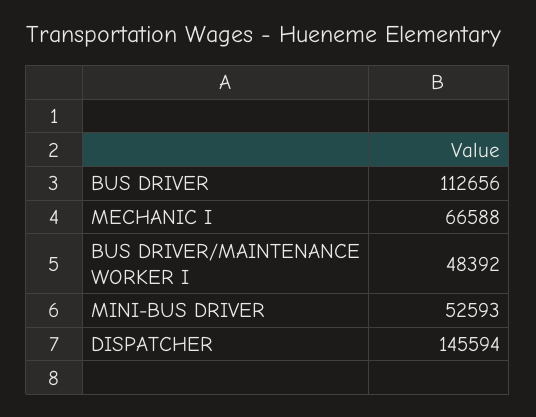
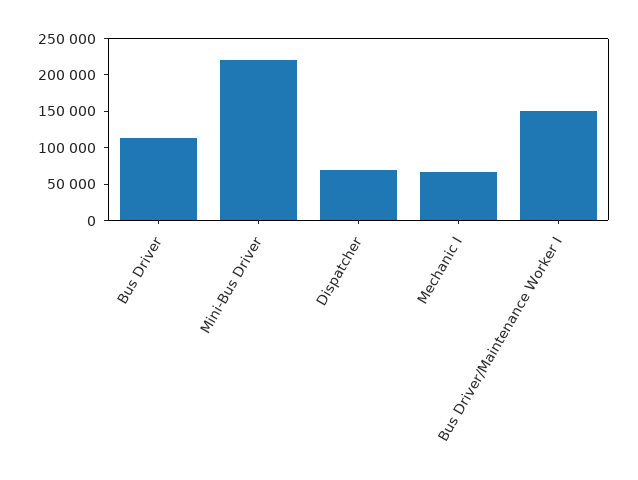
  {
    "BUS DRIVER": 112656,
    "MECHANIC I": 66588,
-   "BUS DRIVER/MAINTENANCE WORKER I": 48392,
+   "BUS DRIVER/MAINTENANCE WORKER I": 150000,
-   "MINI-BUS DRIVER": 52593,
+   "MINI-BUS DRIVER": 225000,
-   "DISPATCHER": 145594
+   "DISPATCHER": 75000
  }

